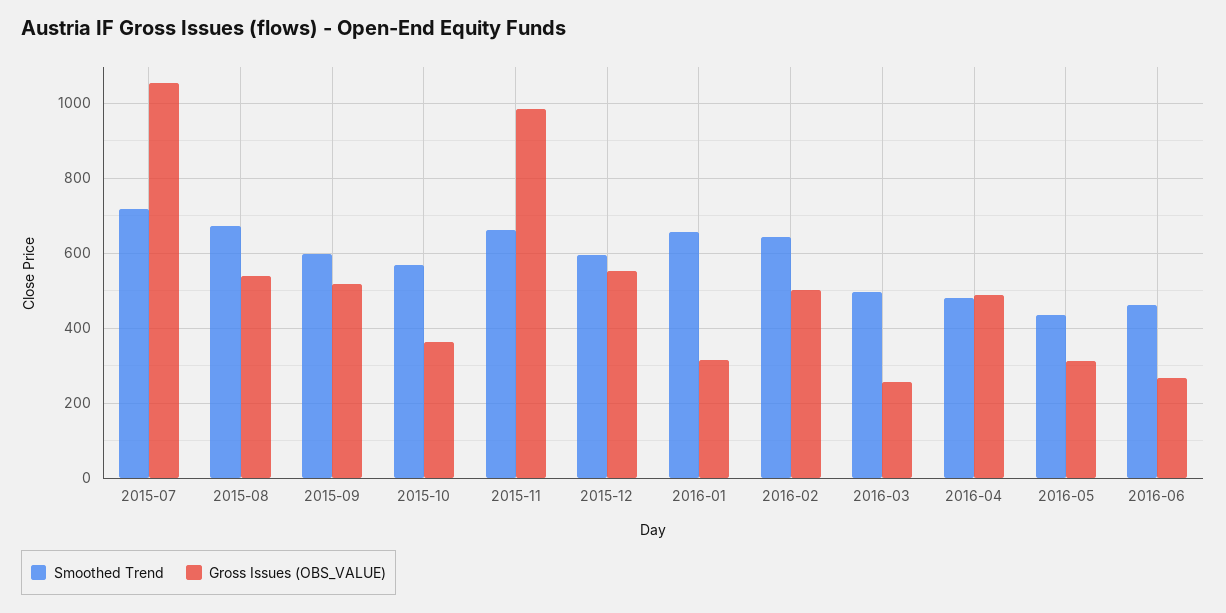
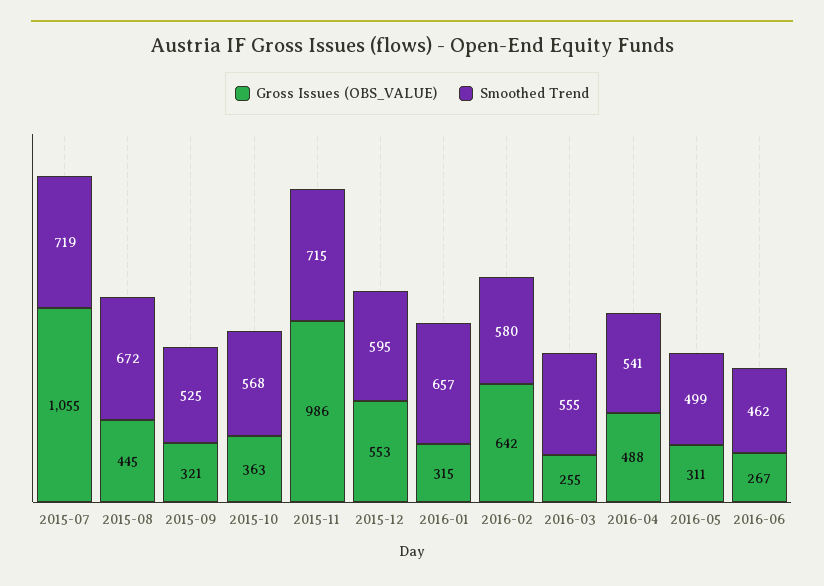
  {
    "Smoothed Trend": {
      "2015-07": 719,
      "2015-08": 672,
-     "2015-09": 600,
+     "2015-09": 525,
      "2015-10": 568,
-     "2015-11": 660,
+     "2015-11": 715,
      "2015-12": 595,
      "2016-01": 657,
-     "2016-02": 640,
+     "2016-02": 580,
-     "2016-03": 500,
+     "2016-03": 555,
-     "2016-04": 480,
+     "2016-04": 541,
-     "2016-05": 440,
+     "2016-05": 499,
      "2016-06": 462
    },
    "Gross Issues (OBS_VALUE)": {
      "2015-07": 1055,
-     "2015-08": 540,
+     "2015-08": 445,
-     "2015-09": 520,
+     "2015-09": 321,
      "2015-10": 363,
      "2015-11": 986,
      "2015-12": 553,
      "2016-01": 315,
-     "2016-02": 500,
+     "2016-02": 642,
      "2016-03": 255,
      "2016-04": 488,
      "2016-05": 311,
      "2016-06": 267
    }
  }

